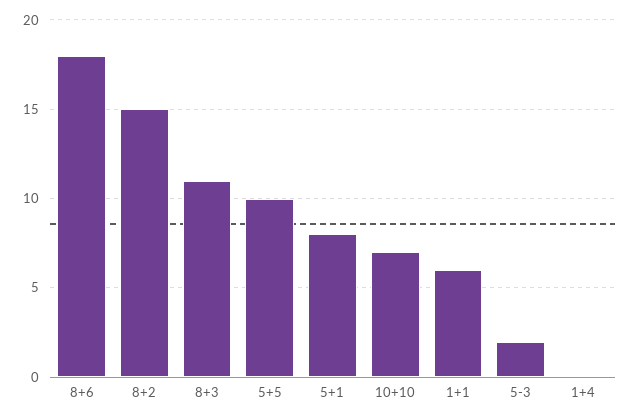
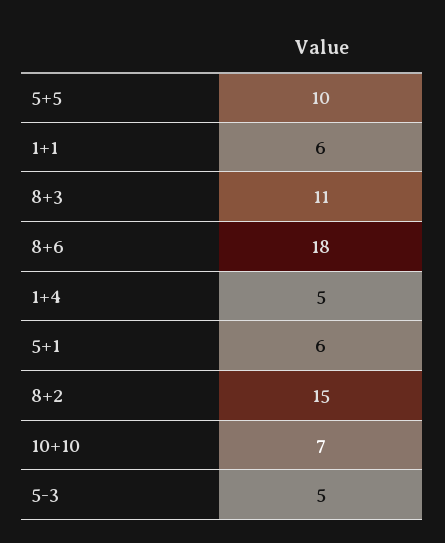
  {
    "8+6": 18,
    "8+2": 15,
    "8+3": 11,
    "5+5": 10,
-   "5+1": 8,
+   "5+1": 6,
    "10+10": 7,
    "1+1": 6,
-   "5-3": 2,
+   "5-3": 5,
-   "1+4": 0
+   "1+4": 5
  }

